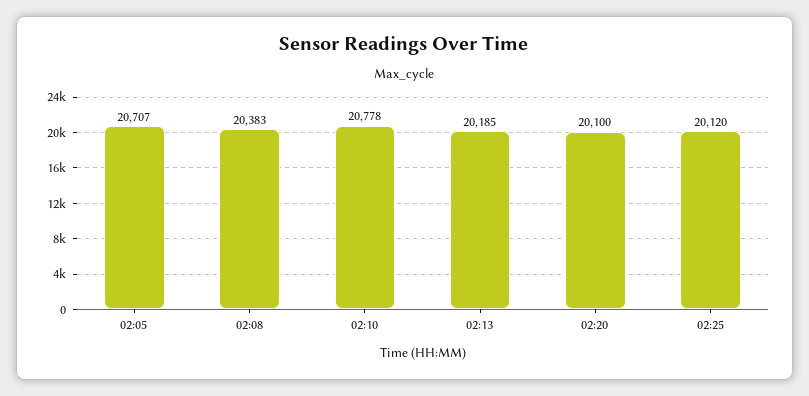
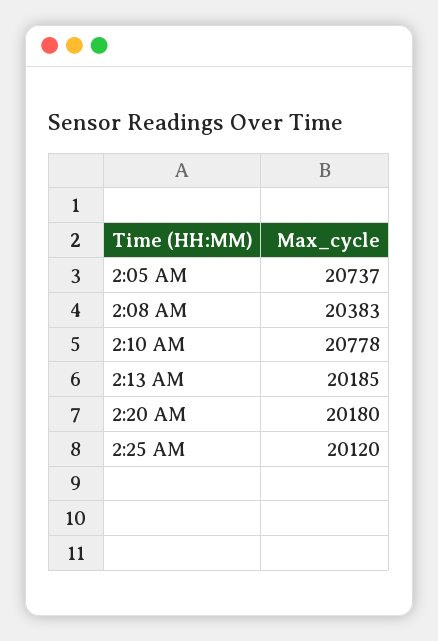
  {
-   "02:05": 20707,
+   "02:05": 20737,
    "02:08": 20383,
    "02:10": 20778,
    "02:13": 20185,
-   "02:20": 20100,
+   "02:20": 20180,
    "02:25": 20120
  }

